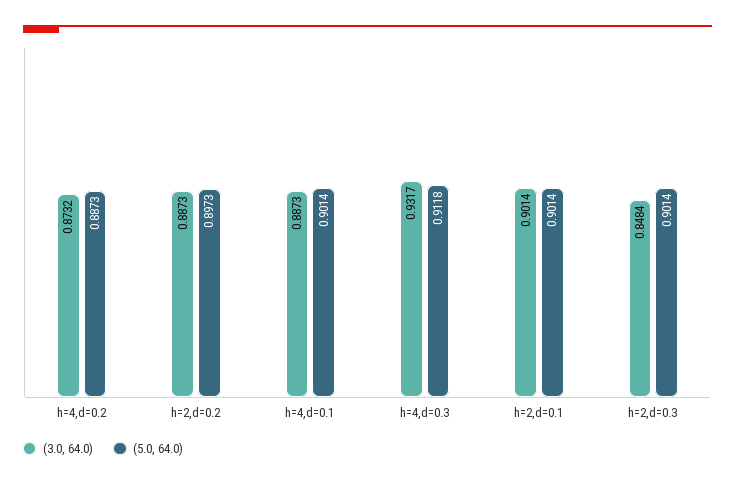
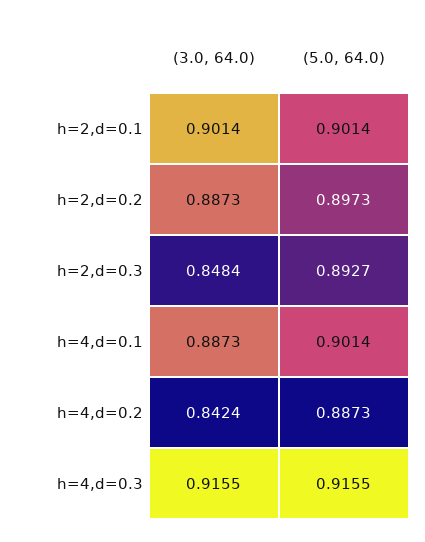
  {
    "(3.0, 64.0)": {
-     "h=4,d=0.2": 0.8732,
+     "h=4,d=0.2": 0.8424,
      "h=2,d=0.2": 0.8873,
      "h=4,d=0.1": 0.8873,
-     "h=4,d=0.3": 0.9317,
+     "h=4,d=0.3": 0.9155,
      "h=2,d=0.1": 0.9014,
      "h=2,d=0.3": 0.8484
    },
    "(5.0, 64.0)": {
      "h=4,d=0.2": 0.8873,
      "h=2,d=0.2": 0.8973,
      "h=4,d=0.1": 0.9014,
-     "h=4,d=0.3": 0.9118,
+     "h=4,d=0.3": 0.9155,
      "h=2,d=0.1": 0.9014,
-     "h=2,d=0.3": 0.9014
+     "h=2,d=0.3": 0.8927
    }
  }

